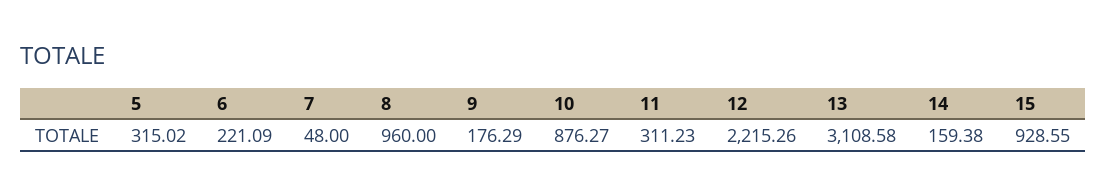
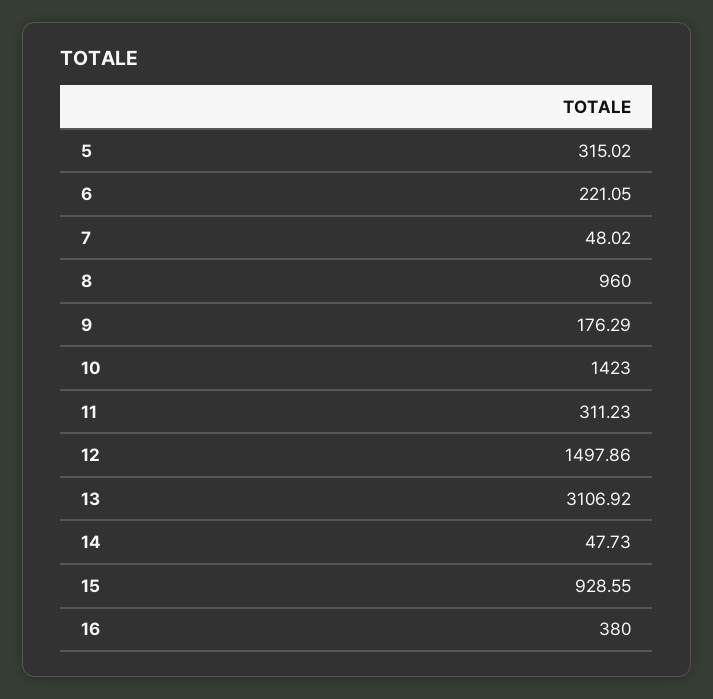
  {
    "5": 315.02,
-   "6": 221.09,
+   "6": 221.05,
-   "7": 48,
+   "7": 48.02,
    "8": 960,
    "9": 176.29,
-   "10": 876.27,
+   "10": 1423,
    "11": 311.23,
-   "12": 2215.26,
+   "12": 1497.86,
-   "13": 3108.58,
+   "13": 3106.92,
-   "14": 159.38,
+   "14": 47.73,
-   "15": 928.55
+   "15": 928.55,
+   "16": 380
  }

